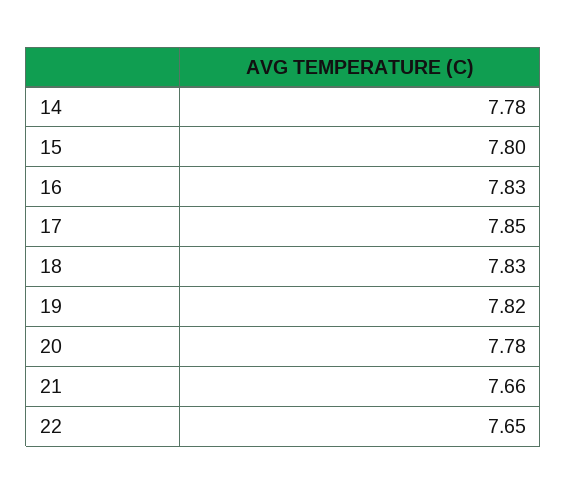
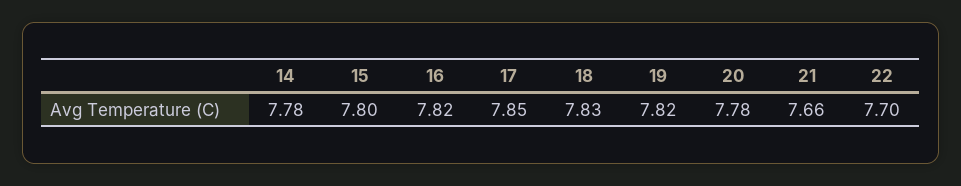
  {
    "14": 7.78,
    "15": 7.8,
-   "16": 7.83,
+   "16": 7.82,
    "17": 7.85,
    "18": 7.83,
    "19": 7.82,
    "20": 7.78,
    "21": 7.66,
-   "22": 7.65
+   "22": 7.7
  }

